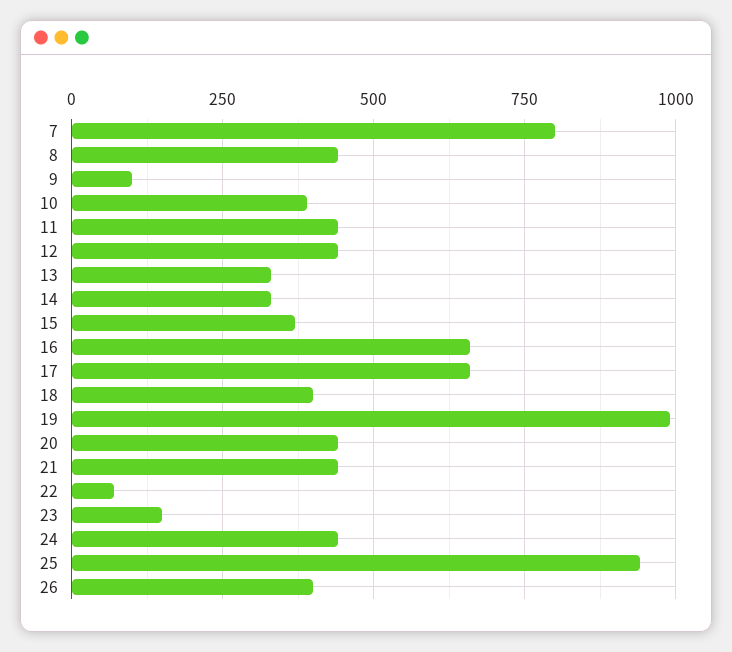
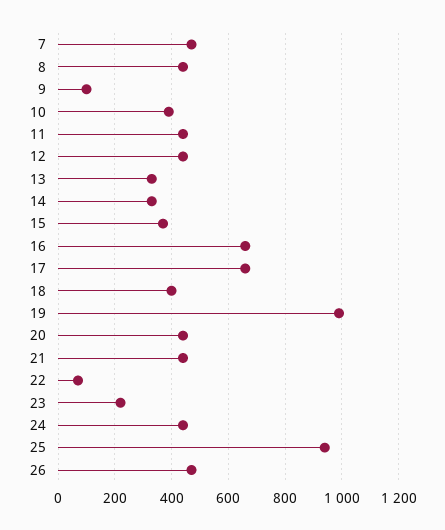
  {
-   "7": 800,
+   "7": 475,
    "8": 450,
    "9": 100,
    "10": 400,
    "11": 450,
    "12": 450,
    "13": 325,
    "14": 325,
    "15": 375,
    "16": 650,
    "17": 650,
    "18": 400,
    "19": 1000,
    "20": 450,
    "21": 450,
    "22": 75,
-   "23": 150,
+   "23": 225,
    "24": 450,
    "25": 950,
-   "26": 400
+   "26": 475
  }

